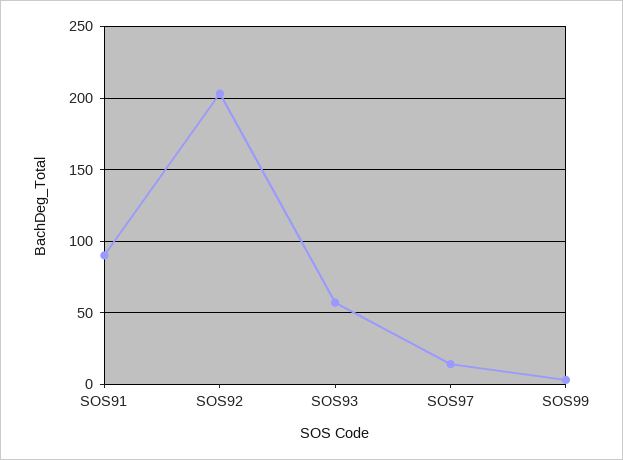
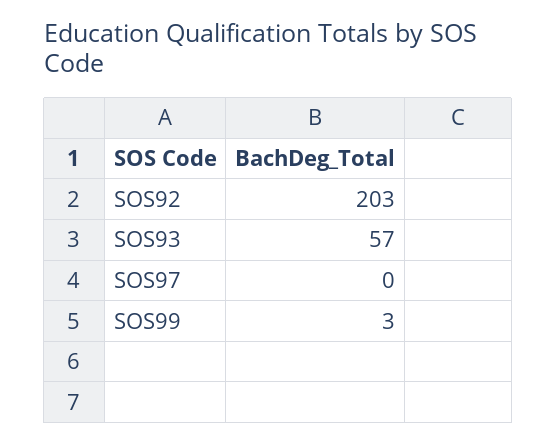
  {
-   "SOS91": 90,
    "SOS92": 203,
    "SOS93": 57,
-   "SOS97": 15,
+   "SOS97": 0,
    "SOS99": 3
  }

